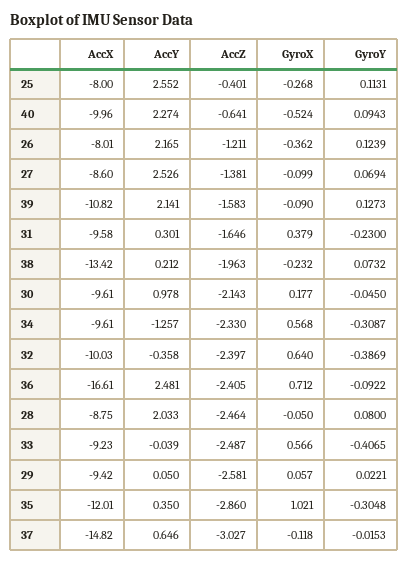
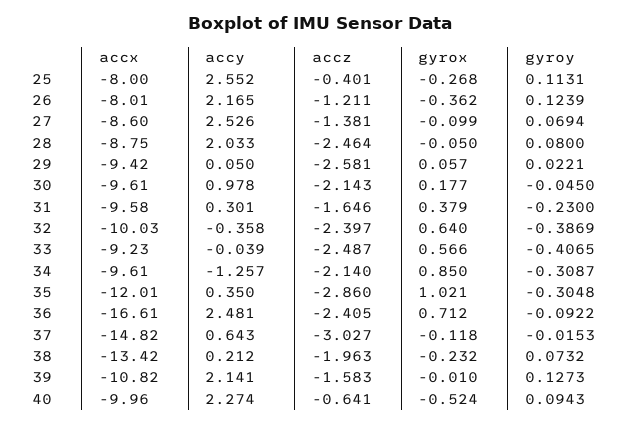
  {
    "AccX": {
      "25": -8,
      "40": -9.96,
      "26": -8.01,
      "27": -8.6,
      "39": -10.82,
      "31": -9.58,
      "38": -13.42,
      "30": -9.61,
      "34": -9.61,
      "32": -10.03,
      "36": -16.61,
      "28": -8.75,
      "33": -9.23,
      "29": -9.42,
      "35": -12.01,
      "37": -14.82
    },
    "AccY": {
      "25": 2.552,
      "40": 2.274,
      "26": 2.165,
      "27": 2.526,
      "39": 2.141,
      "31": 0.301,
      "38": 0.212,
      "30": 0.978,
      "34": -1.257,
      "32": -0.358,
      "36": 2.481,
      "28": 2.033,
      "33": -0.039,
      "29": 0.05,
      "35": 0.35,
-     "37": 0.646
+     "37": 0.643
    },
    "AccZ": {
      "25": -0.401,
      "40": -0.641,
      "26": -1.211,
      "27": -1.381,
      "39": -1.583,
      "31": -1.646,
      "38": -1.963,
      "30": -2.143,
-     "34": -2.33,
+     "34": -2.14,
      "32": -2.397,
      "36": -2.405,
      "28": -2.464,
      "33": -2.487,
      "29": -2.581,
      "35": -2.86,
      "37": -3.027
    },
    "GyroX": {
      "25": -0.268,
      "40": -0.524,
      "26": -0.362,
      "27": -0.099,
-     "39": -0.09,
+     "39": -0.01,
      "31": 0.379,
      "38": -0.232,
      "30": 0.177,
-     "34": 0.568,
+     "34": 0.85,
      "32": 0.64,
      "36": 0.712,
      "28": -0.05,
      "33": 0.566,
      "29": 0.057,
      "35": 1.021,
      "37": -0.118
    },
    "GyroY": {
      "25": 0.1131,
      "40": 0.0943,
      "26": 0.1239,
      "27": 0.0694,
      "39": 0.1273,
      "31": -0.23,
      "38": 0.0732,
      "30": -0.045,
      "34": -0.3087,
      "32": -0.3869,
      "36": -0.0922,
      "28": 0.08,
      "33": -0.4065,
      "29": 0.0221,
      "35": -0.3048,
      "37": -0.0153
    }
  }

